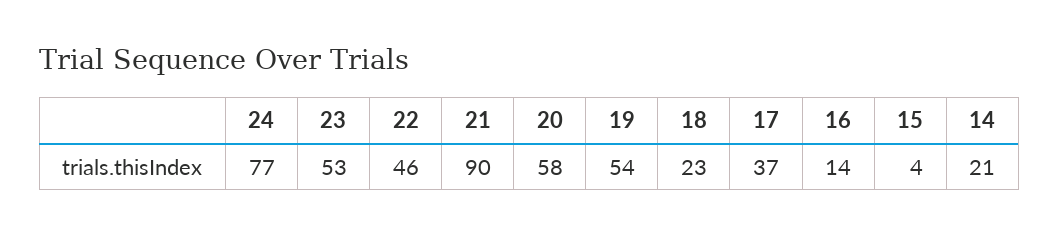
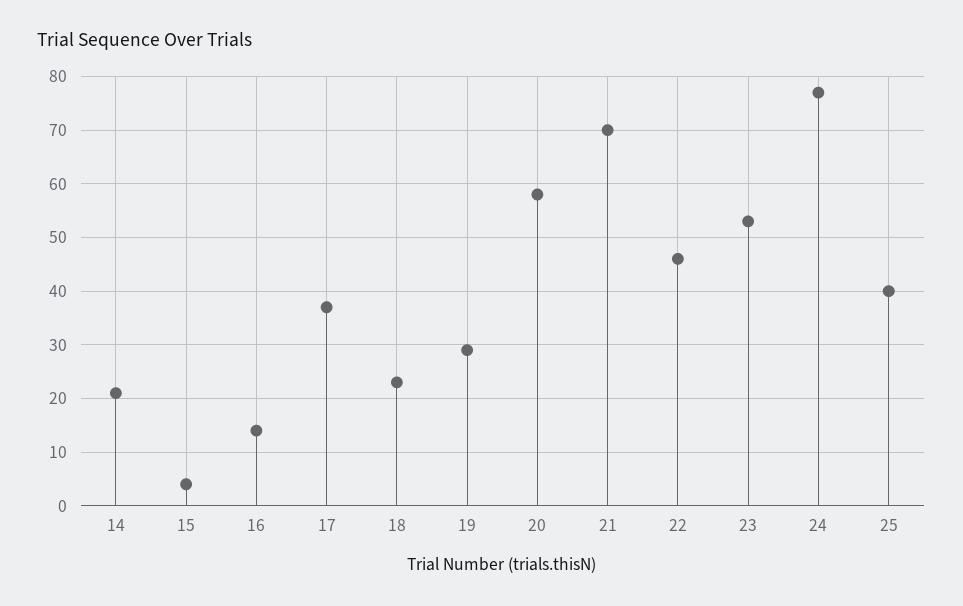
  {
    "24": 77,
    "23": 53,
    "22": 46,
-   "21": 90,
+   "21": 70,
    "20": 58,
-   "19": 54,
+   "19": 30,
    "18": 23,
    "17": 37,
    "16": 14,
    "15": 4,
-   "14": 21
+   "14": 21,
+   "25": 40
  }

